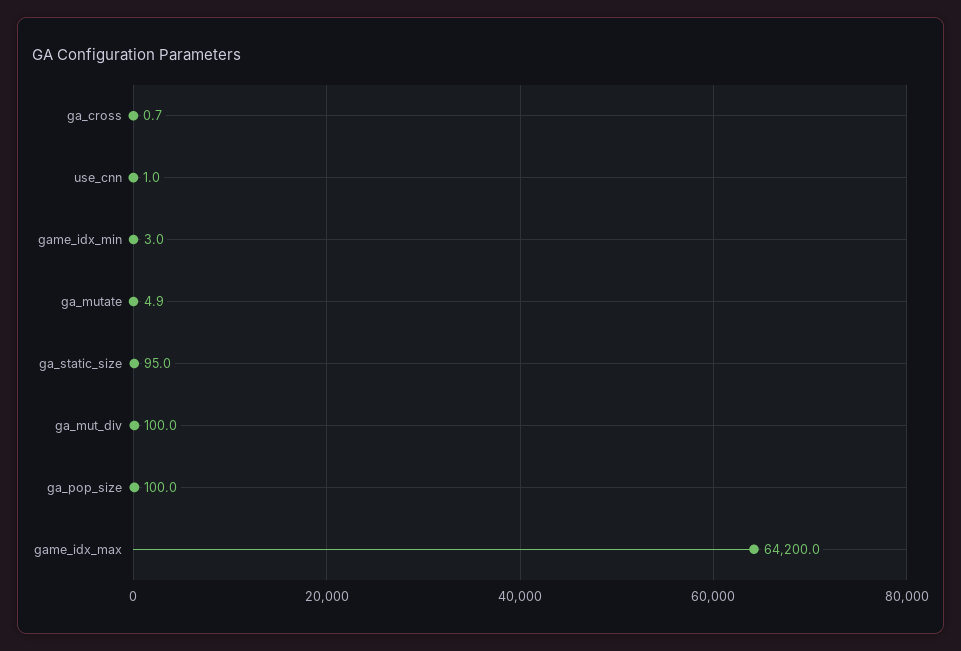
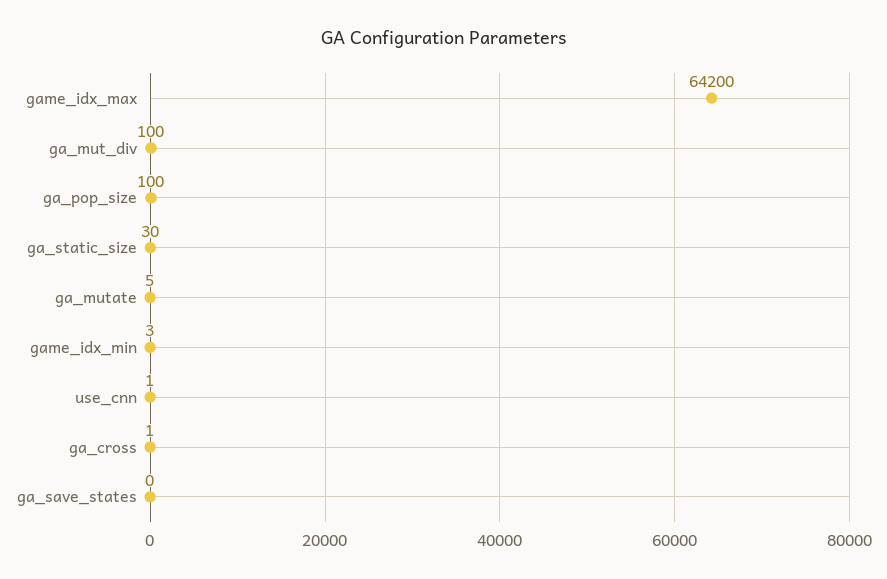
  {
    "ga_cross": 0.7,
    "use_cnn": 1,
    "game_idx_min": 3,
    "ga_mutate": 4.9,
-   "ga_static_size": 95,
+   "ga_static_size": 30,
    "ga_mut_div": 100,
    "ga_pop_size": 100,
-   "game_idx_max": 64200
+   "game_idx_max": 64200,
+   "ga_save_states": 0
  }

